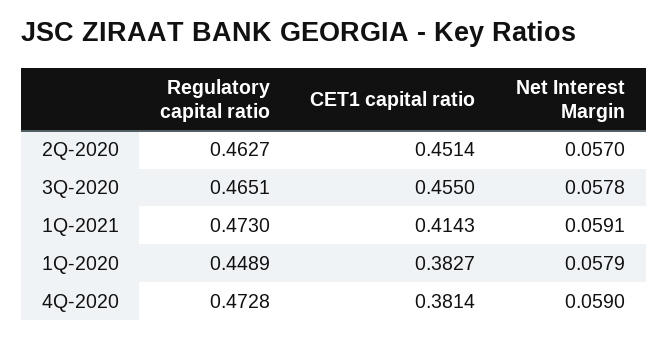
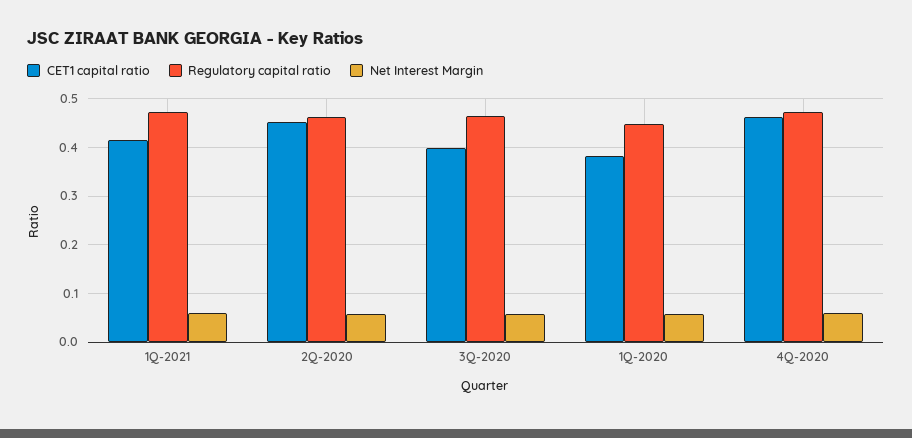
  {
    "Regulatory capital ratio": {
      "2Q-2020": 0.4627,
      "3Q-2020": 0.4651,
      "1Q-2021": 0.473,
      "1Q-2020": 0.4489,
      "4Q-2020": 0.4728
    },
    "CET1 capital ratio": {
      "2Q-2020": 0.4514,
-     "3Q-2020": 0.455,
+     "3Q-2020": 0.4,
      "1Q-2021": 0.4143,
      "1Q-2020": 0.3827,
-     "4Q-2020": 0.3814
+     "4Q-2020": 0.46
    },
    "Net Interest Margin": {
      "2Q-2020": 0.057,
      "3Q-2020": 0.0578,
      "1Q-2021": 0.0591,
      "1Q-2020": 0.0579,
      "4Q-2020": 0.059
    }
  }

